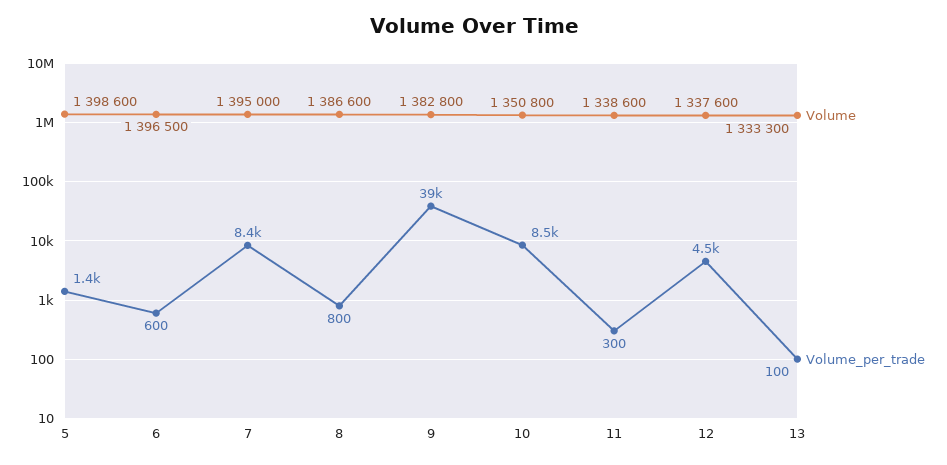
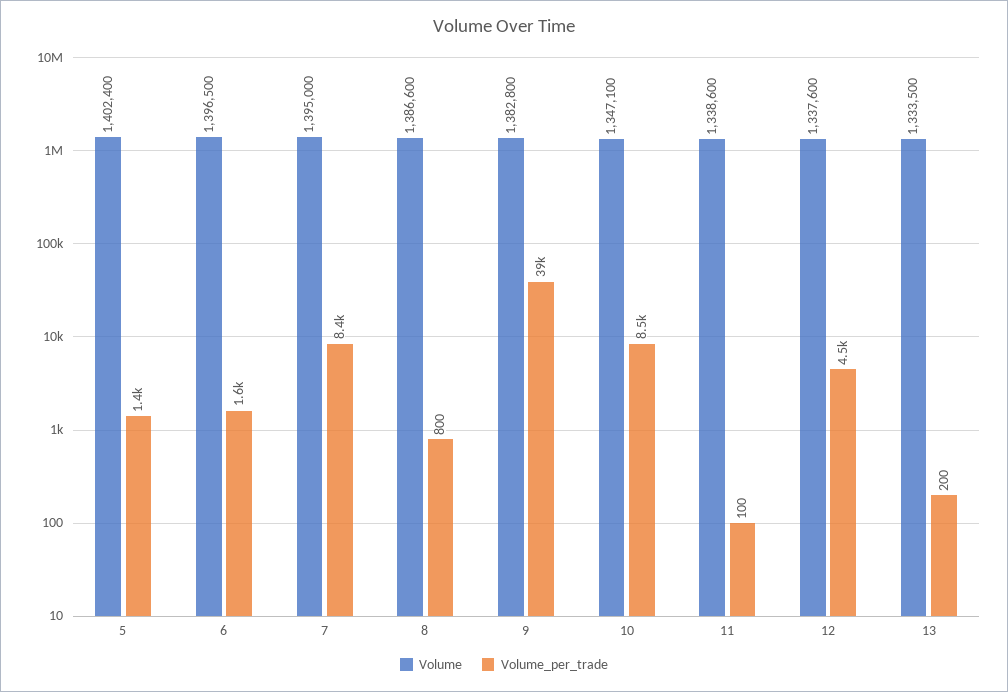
  {
    "Volume": {
-     "5": 1398600,
+     "5": 1402400,
      "6": 1396500,
      "7": 1395000,
      "8": 1386600,
      "9": 1382800,
-     "10": 1350800,
+     "10": 1347100,
      "11": 1338600,
      "12": 1337600,
-     "13": 1333300
+     "13": 1333500
    },
    "Volume_per_trade": {
      "5": 1400,
-     "6": 600,
+     "6": 1600,
      "7": 8400,
      "8": 800,
      "9": 39000,
      "10": 8500,
-     "11": 300,
+     "11": 100,
      "12": 4500,
-     "13": 100
+     "13": 200
    }
  }

